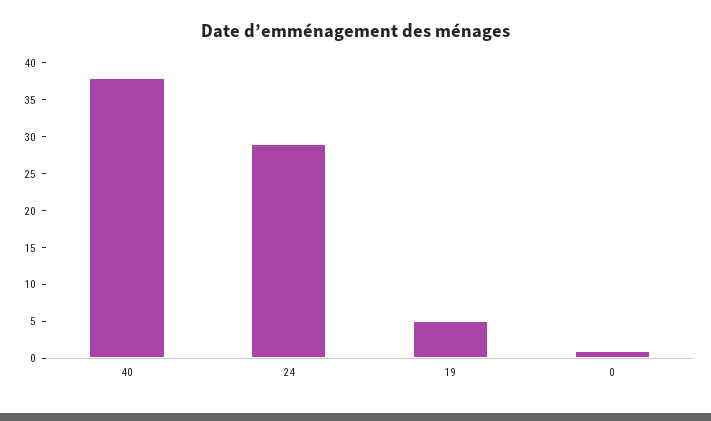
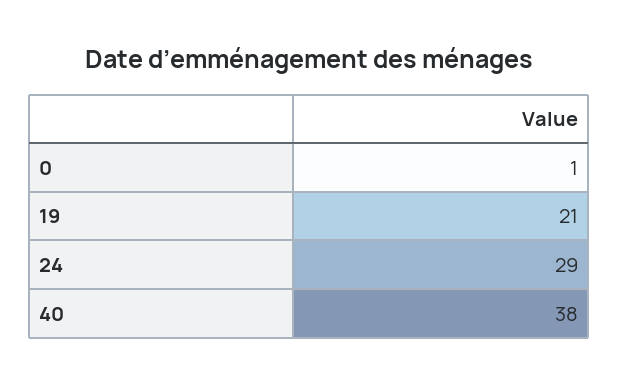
  {
    "40": 38,
    "24": 29,
-   "19": 5,
+   "19": 21,
    "0": 1
  }

